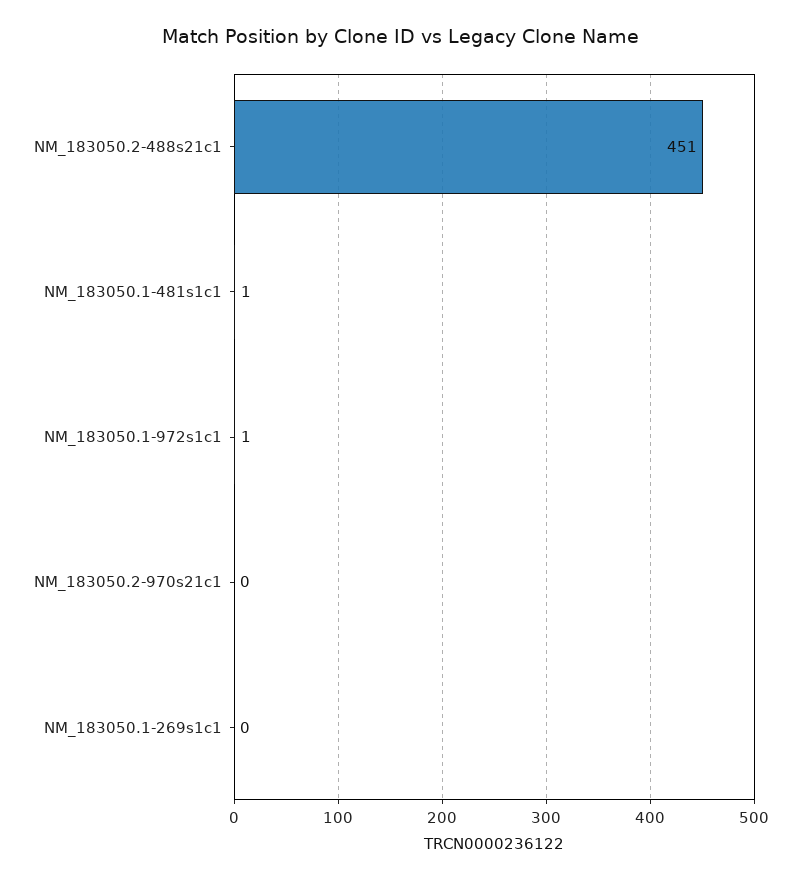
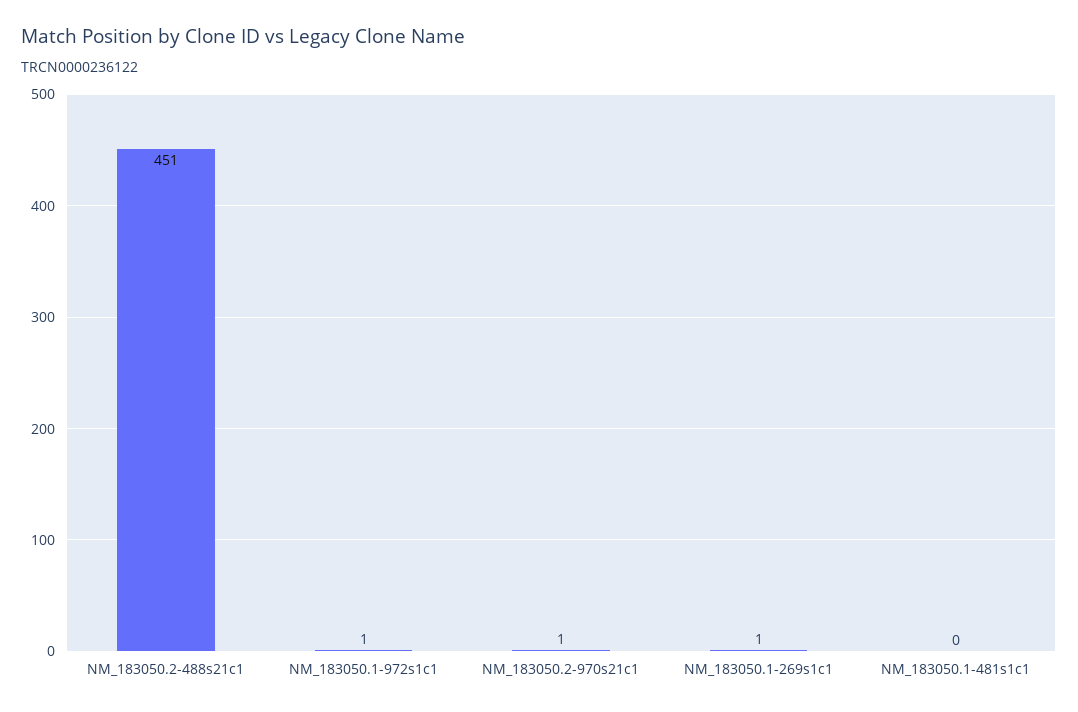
  {
    "NM_183050.2-488s21c1": 451,
-   "NM_183050.1-481s1c1": 1,
+   "NM_183050.1-481s1c1": 0,
    "NM_183050.1-972s1c1": 1,
-   "NM_183050.2-970s21c1": 0,
+   "NM_183050.2-970s21c1": 1,
-   "NM_183050.1-269s1c1": 0
+   "NM_183050.1-269s1c1": 1
  }

